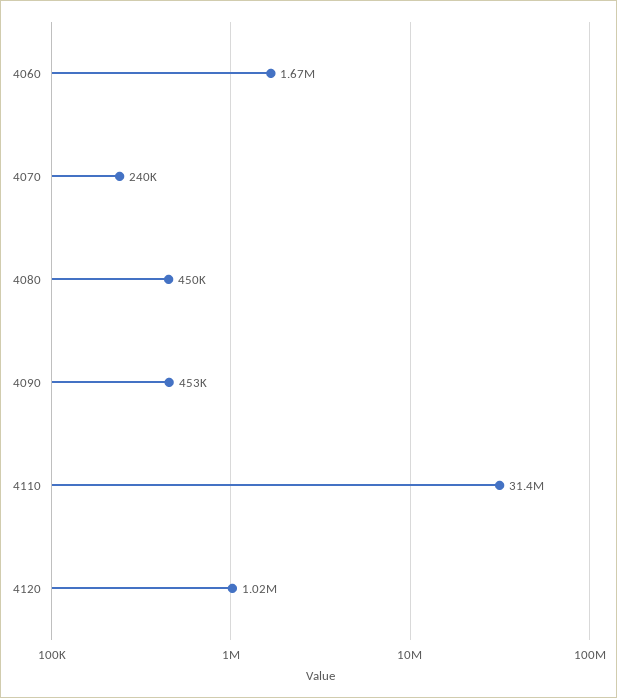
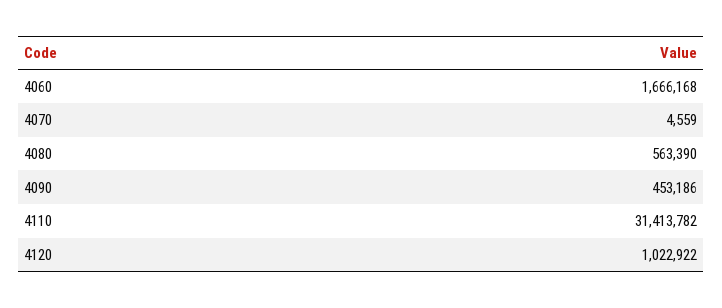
  {
    "4060": 1666168,
-   "4070": 240000,
+   "4070": 4559,
-   "4080": 450000,
+   "4080": 563390,
    "4090": 453186,
    "4110": 31413782,
    "4120": 1022922
  }

